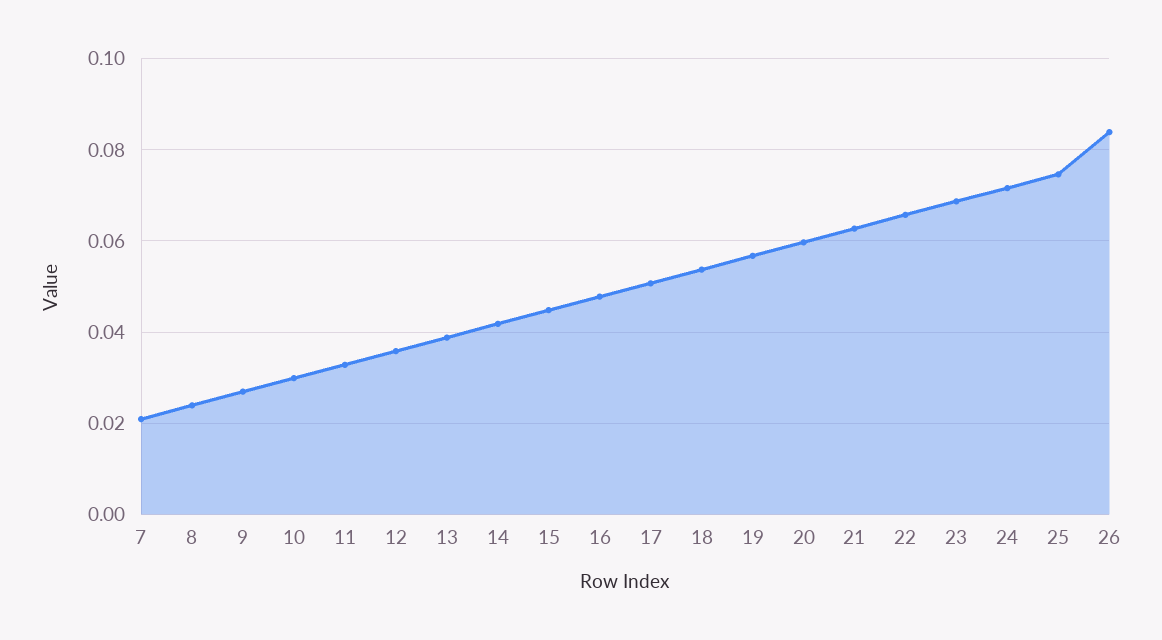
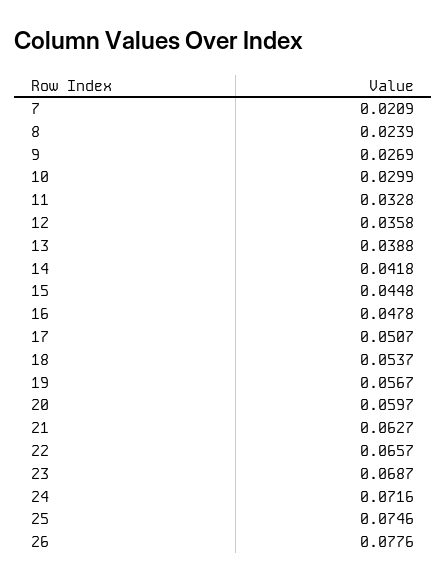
  {
    "7": 0.0209,
    "8": 0.0239,
    "9": 0.0269,
    "10": 0.0299,
    "11": 0.0328,
    "12": 0.0358,
    "13": 0.0388,
    "14": 0.0418,
    "15": 0.0448,
    "16": 0.0478,
    "17": 0.0507,
    "18": 0.0537,
    "19": 0.0567,
    "20": 0.0597,
    "21": 0.0627,
    "22": 0.0657,
    "23": 0.0687,
    "24": 0.0716,
    "25": 0.0746,
-   "26": 0.084
+   "26": 0.0776
  }

